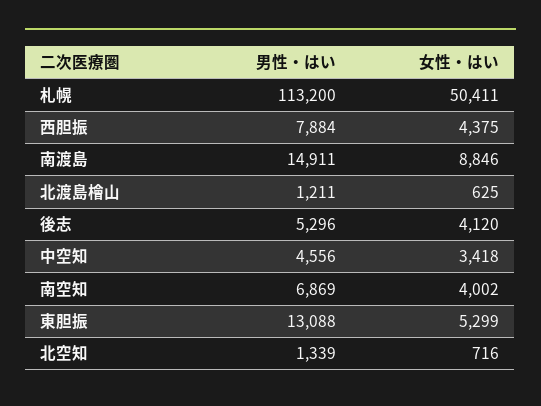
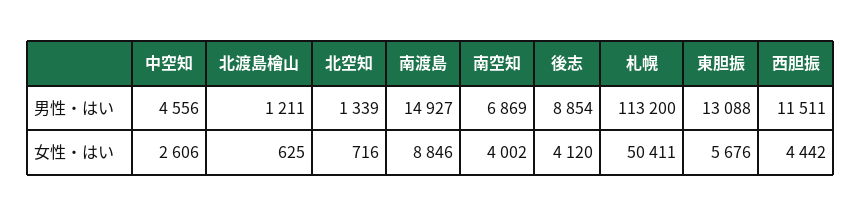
  {
    "男性・はい": {
      "札幌": 113200,
-     "西胆振": 7884,
+     "西胆振": 11511,
-     "南渡島": 14911,
+     "南渡島": 14927,
      "北渡島檜山": 1211,
-     "後志": 5296,
+     "後志": 8854,
      "中空知": 4556,
      "南空知": 6869,
      "東胆振": 13088,
      "北空知": 1339
    },
    "女性・はい": {
      "札幌": 50411,
-     "西胆振": 4375,
+     "西胆振": 4442,
      "南渡島": 8846,
      "北渡島檜山": 625,
      "後志": 4120,
-     "中空知": 3418,
+     "中空知": 2606,
      "南空知": 4002,
-     "東胆振": 5299,
+     "東胆振": 5676,
      "北空知": 716
    }
  }

